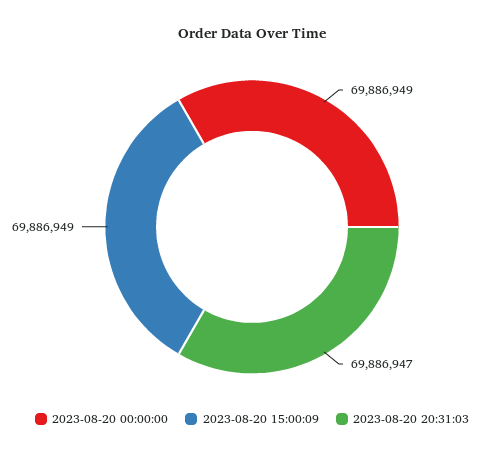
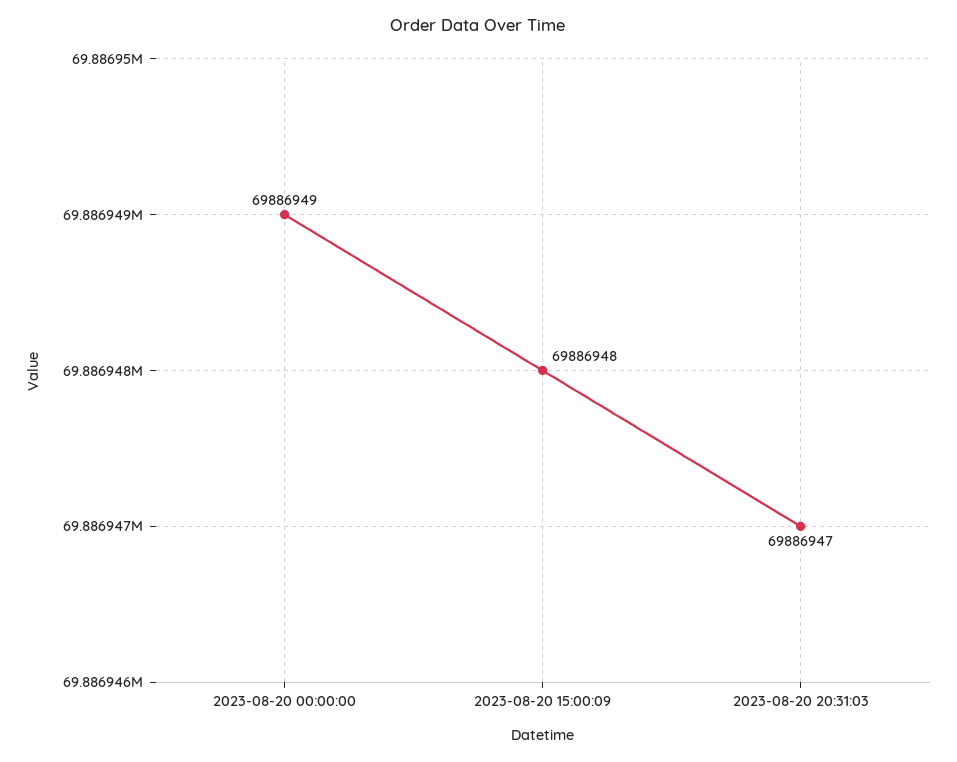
  {
    "2023-08-20 00:00:00": 69886949,
-   "2023-08-20 15:00:09": 69886949,
+   "2023-08-20 15:00:09": 69886948,
    "2023-08-20 20:31:03": 69886947
  }

